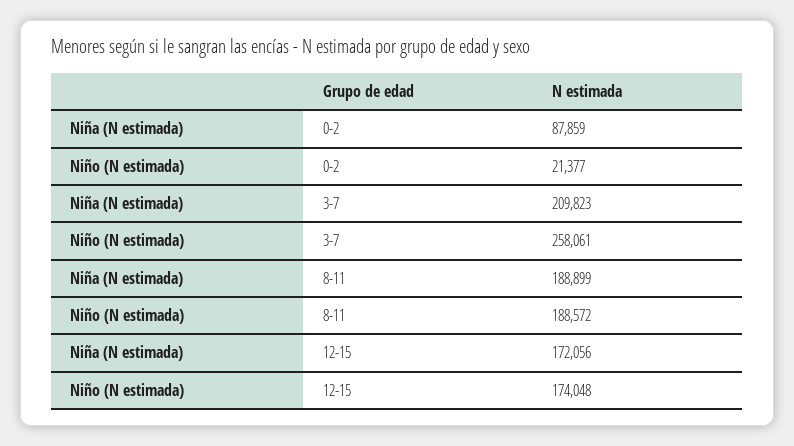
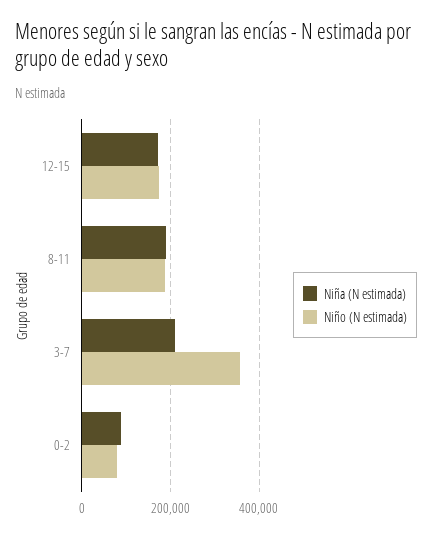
  {
    "Niña (N estimada)": {
      "0-2": 87859,
      "3-7": 209823,
      "8-11": 188899,
      "12-15": 172056
    },
    "Niño (N estimada)": {
-     "0-2": 21377,
+     "0-2": 80000,
-     "3-7": 258061,
+     "3-7": 360000,
      "8-11": 188572,
      "12-15": 174048
    }
  }

